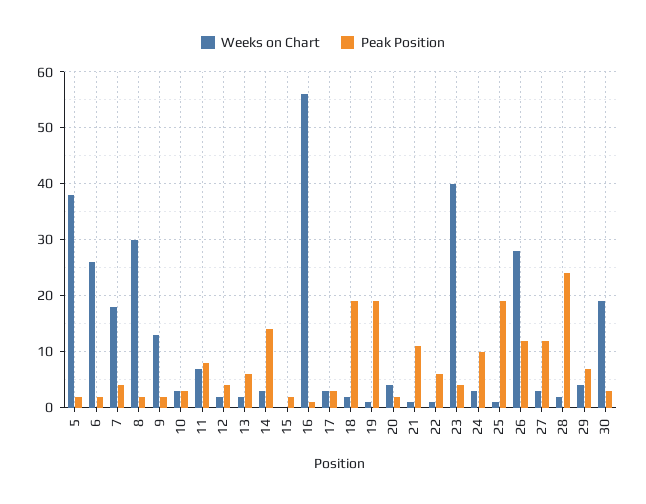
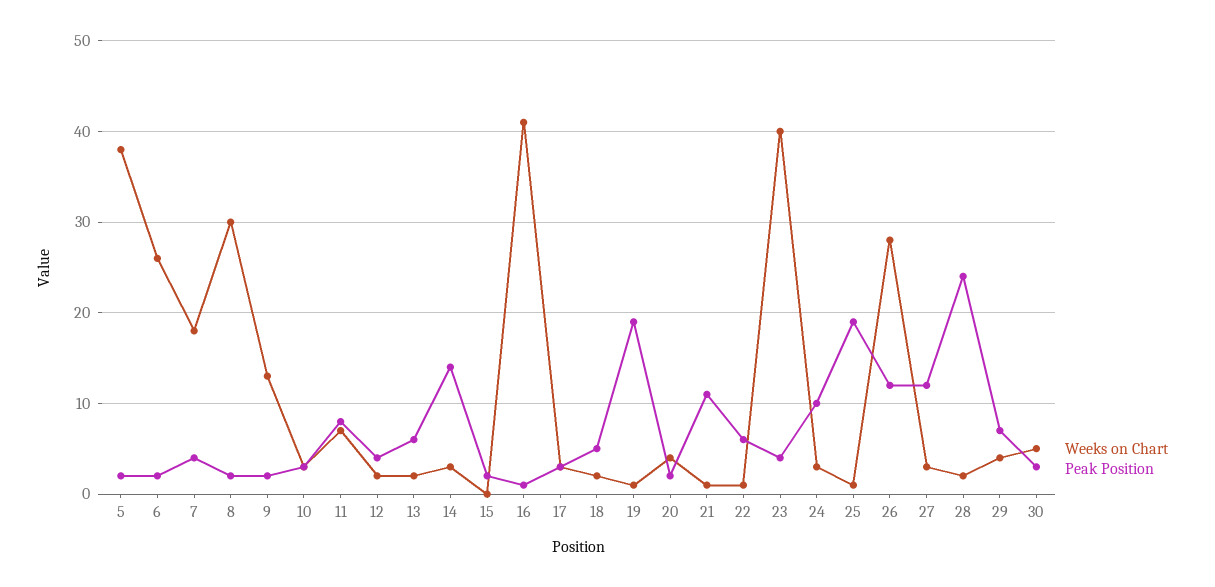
  {
    "Weeks on Chart": {
      "5": 38,
      "6": 26,
      "7": 18,
      "8": 30,
      "9": 13,
      "10": 3,
      "11": 7,
      "12": 2,
      "13": 2,
      "14": 3,
      "15": 0,
-     "16": 55,
+     "16": 41,
      "17": 3,
      "18": 2,
      "19": 1,
      "20": 4,
      "21": 1,
      "22": 1,
      "23": 40,
      "24": 3,
      "25": 1,
      "26": 28,
      "27": 3,
      "28": 2,
      "29": 4,
-     "30": 20
+     "30": 5
    },
    "Peak Position": {
      "5": 2,
      "6": 2,
      "7": 4,
      "8": 2,
      "9": 2,
      "10": 3,
      "11": 8,
      "12": 4,
      "13": 6,
      "14": 14,
      "15": 2,
      "16": 1,
      "17": 3,
-     "18": 20,
+     "18": 5,
      "19": 19,
      "20": 2,
      "21": 11,
      "22": 6,
      "23": 4,
      "24": 10,
      "25": 19,
      "26": 12,
      "27": 12,
      "28": 24,
      "29": 7,
      "30": 3
    }
  }

